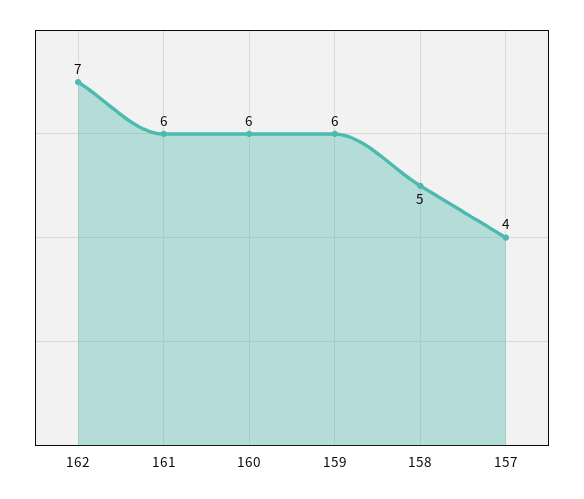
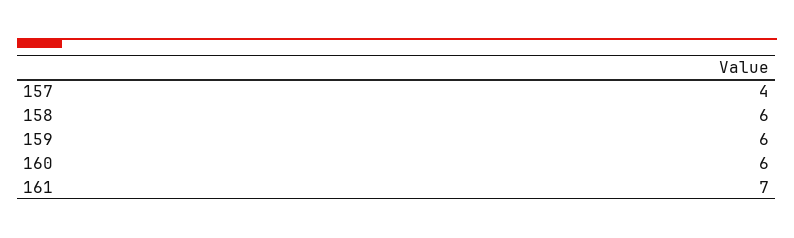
  {
-   "162": 7,
-   "161": 6,
+   "161": 7,
    "160": 6,
    "159": 6,
-   "158": 5,
+   "158": 6,
    "157": 4
  }

